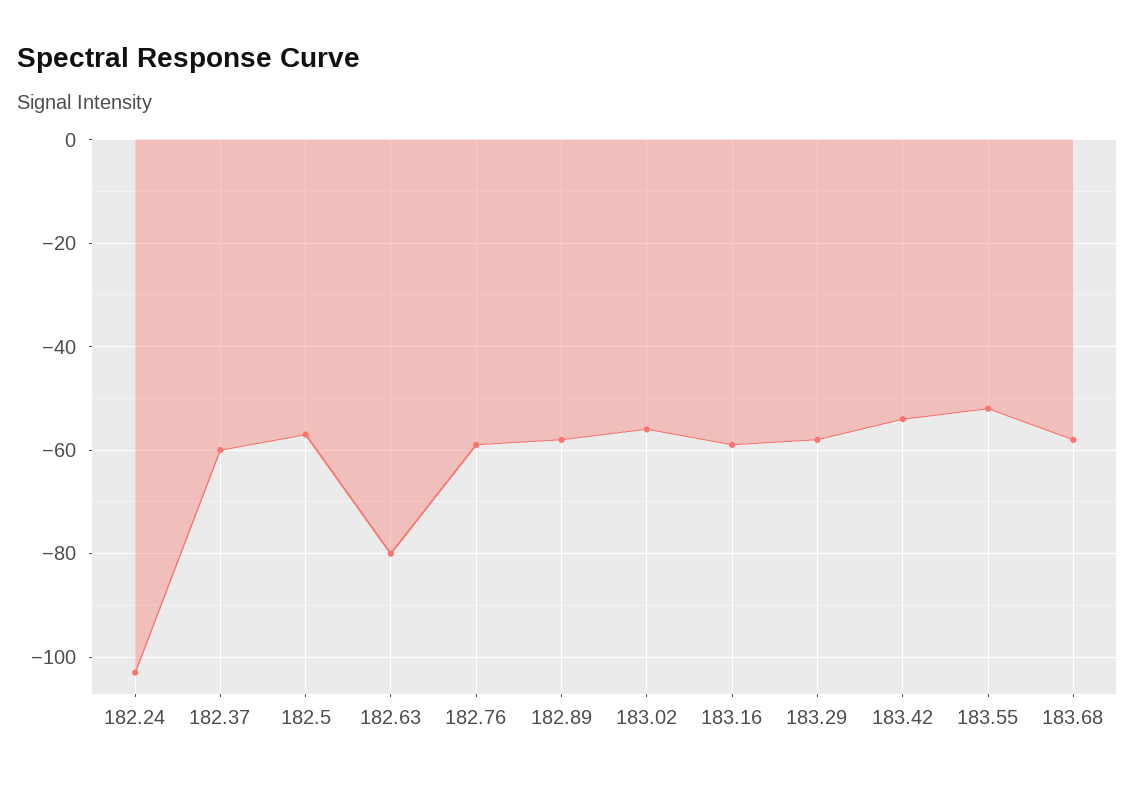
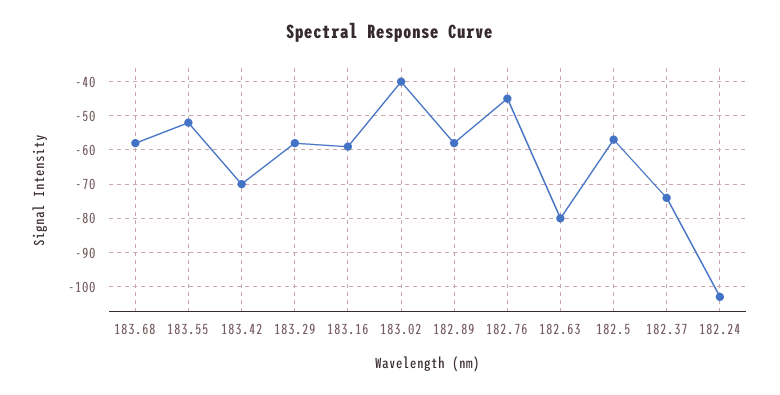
  {
    "182.24": -105,
-   "182.37": -60,
+   "182.37": -75,
    "182.5": -55,
    "182.63": -80,
-   "182.76": -60,
+   "182.76": -45,
    "182.89": -60,
-   "183.02": -55,
+   "183.02": -40,
    "183.16": -60,
    "183.29": -60,
-   "183.42": -55,
+   "183.42": -70,
    "183.55": -50,
    "183.68": -60
  }

